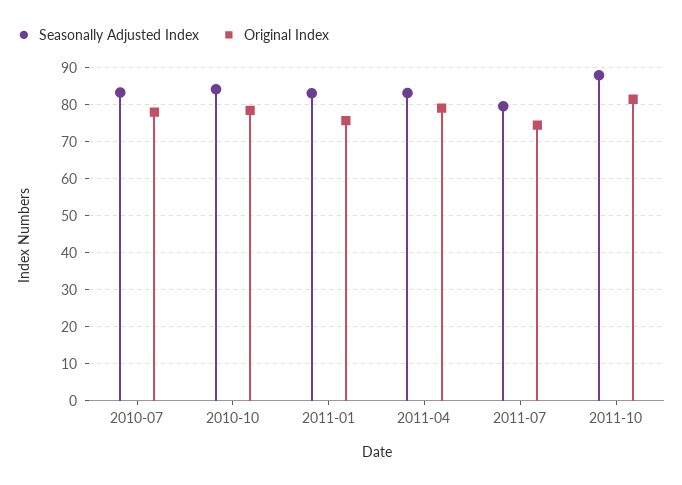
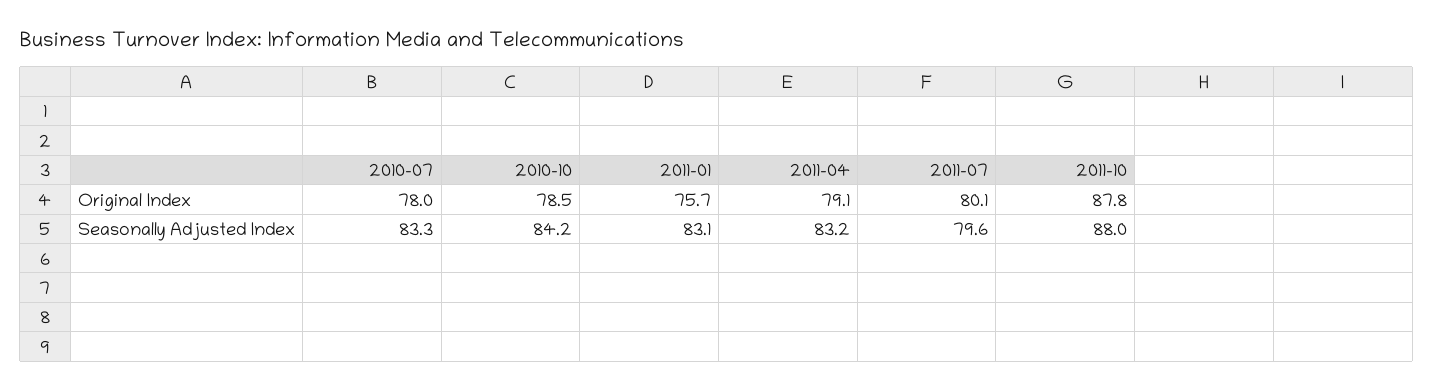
  {
    "Seasonally Adjusted Index": {
      "2010-07": 83.3,
      "2010-10": 84.2,
      "2011-01": 83.1,
      "2011-04": 83.2,
      "2011-07": 79.6,
      "2011-10": 88
    },
    "Original Index": {
      "2010-07": 78,
      "2010-10": 78.5,
      "2011-01": 75.7,
      "2011-04": 79.1,
-     "2011-07": 74,
+     "2011-07": 80.1,
-     "2011-10": 82
+     "2011-10": 87.8
    }
  }

